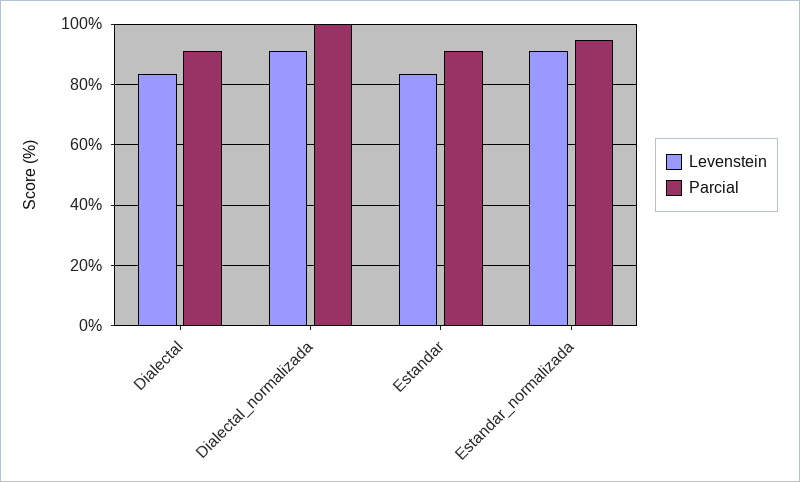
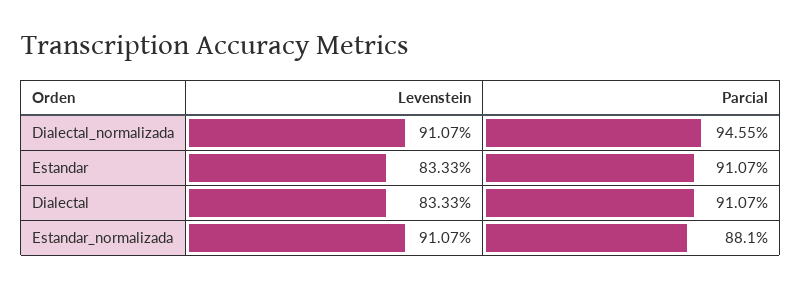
  {
    "Levenstein": {
      "Dialectal": 83.33,
      "Dialectal_normalizada": 91.07,
      "Estandar": 83.33,
      "Estandar_normalizada": 91.07
    },
    "Parcial": {
      "Dialectal": 91.07,
-     "Dialectal_normalizada": 100,
+     "Dialectal_normalizada": 94.55,
      "Estandar": 91.07,
-     "Estandar_normalizada": 94
+     "Estandar_normalizada": 88.1
    }
  }

